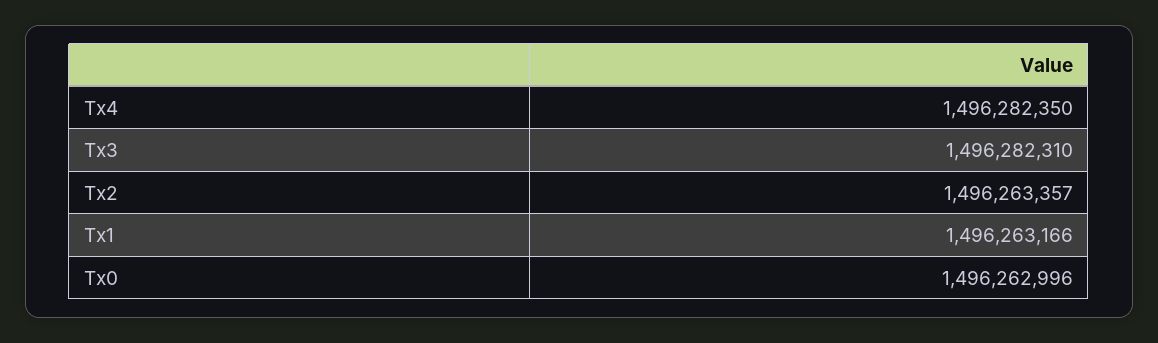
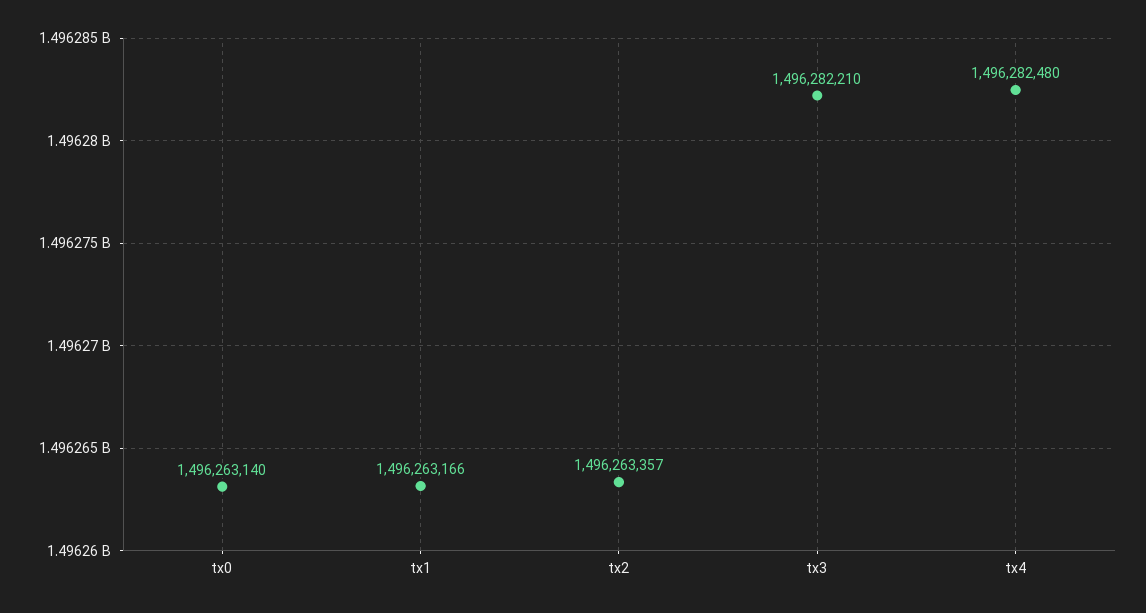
  {
-   "Tx4": 1496282350,
+   "Tx4": 1496282480,
-   "Tx3": 1496282310,
+   "Tx3": 1496282210,
    "Tx2": 1496263357,
    "Tx1": 1496263166,
-   "Tx0": 1496262996
+   "Tx0": 1496263140
  }

